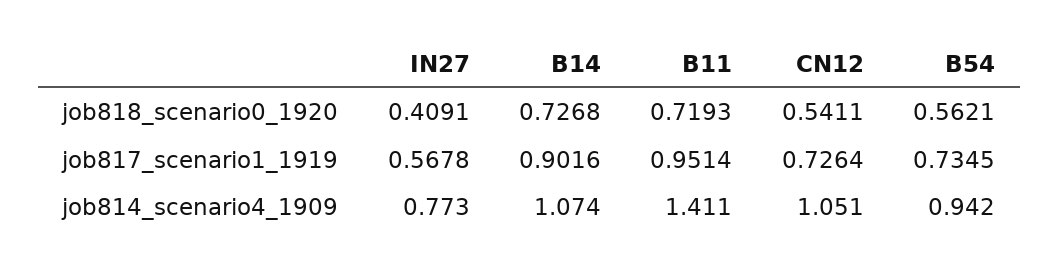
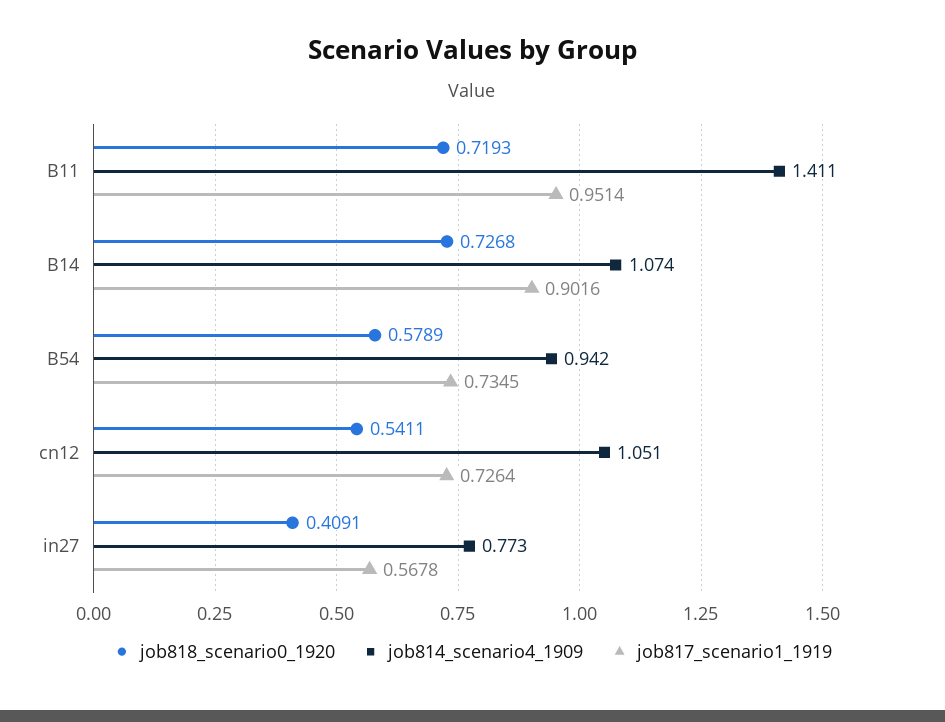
  {
    "job818_scenario0_1920": {
      "IN27": 0.4091,
      "B14": 0.7268,
      "B11": 0.7193,
      "CN12": 0.5411,
-     "B54": 0.5621
+     "B54": 0.5789
    },
    "job817_scenario1_1919": {
      "IN27": 0.5678,
      "B14": 0.9016,
      "B11": 0.9514,
      "CN12": 0.7264,
      "B54": 0.7345
    },
    "job814_scenario4_1909": {
      "IN27": 0.773,
      "B14": 1.074,
      "B11": 1.411,
      "CN12": 1.051,
      "B54": 0.942
    }
  }

